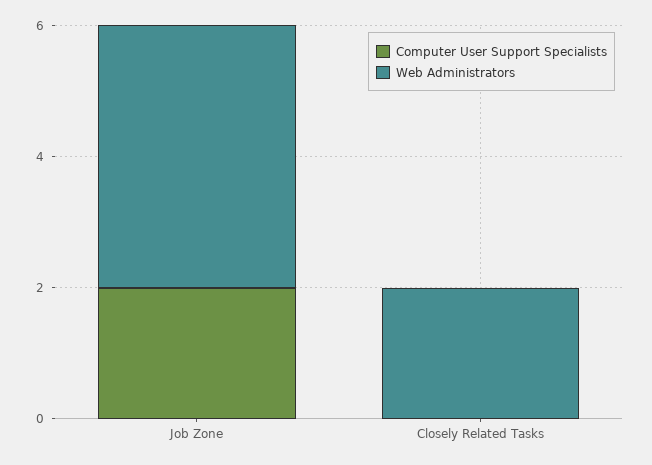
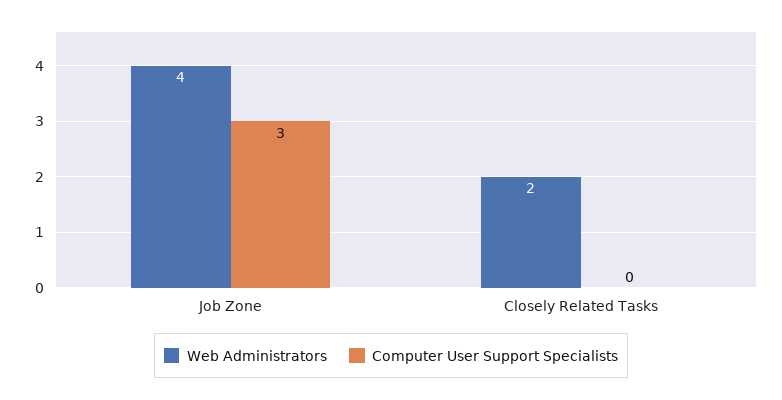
  {
    "Computer User Support Specialists": {
-     "Job Zone": 2,
+     "Job Zone": 3,
      "Closely Related Tasks": 0
    },
    "Web Administrators": {
      "Job Zone": 4,
      "Closely Related Tasks": 2
    }
  }

